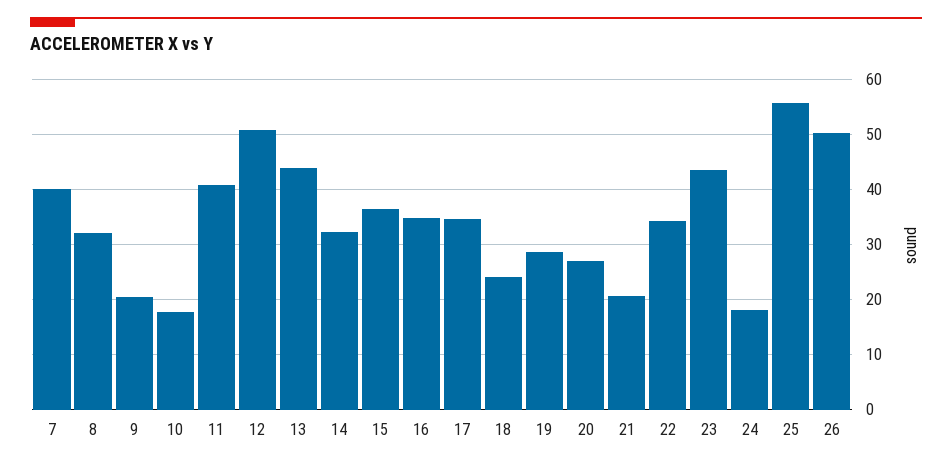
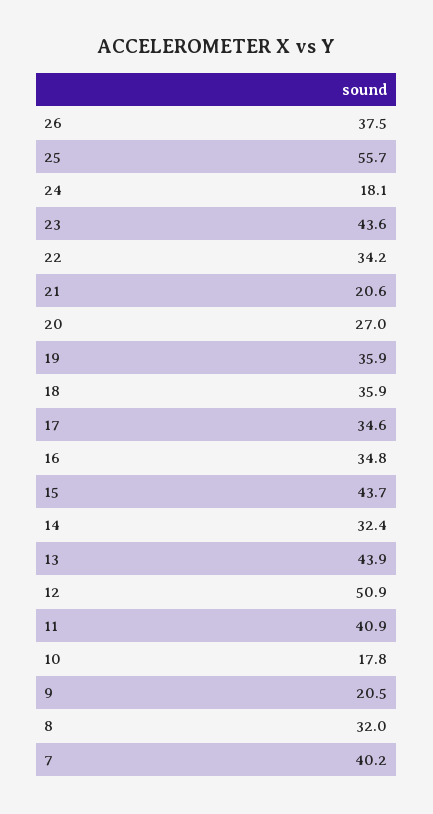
  {
    "7": 40.2,
    "8": 32,
    "9": 20.5,
    "10": 17.8,
    "11": 40.9,
    "12": 50.9,
    "13": 43.9,
    "14": 32.4,
-   "15": 36,
+   "15": 43.7,
    "16": 34.8,
    "17": 34.6,
-   "18": 24,
+   "18": 35.9,
-   "19": 28,
+   "19": 35.9,
    "20": 27,
    "21": 20.6,
    "22": 34.2,
    "23": 43.6,
    "24": 18.1,
    "25": 55.7,
-   "26": 50
+   "26": 37.5
  }

